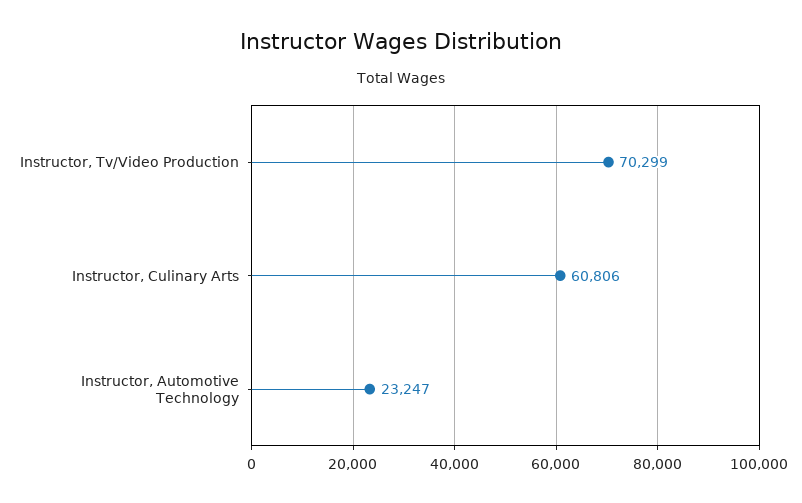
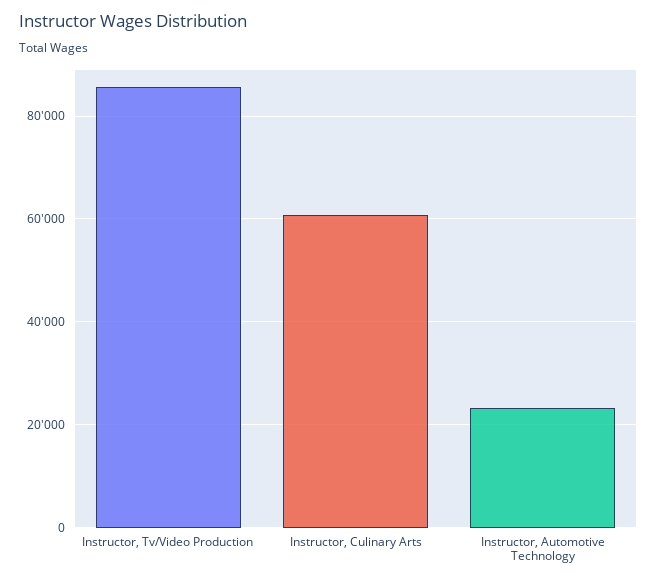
  {
-   "Instructor, Tv/Video Production": 70299,
+   "Instructor, Tv/Video Production": 86000,
    "Instructor, Culinary Arts": 60806,
    "Instructor, Automotive Technology": 23247
  }

